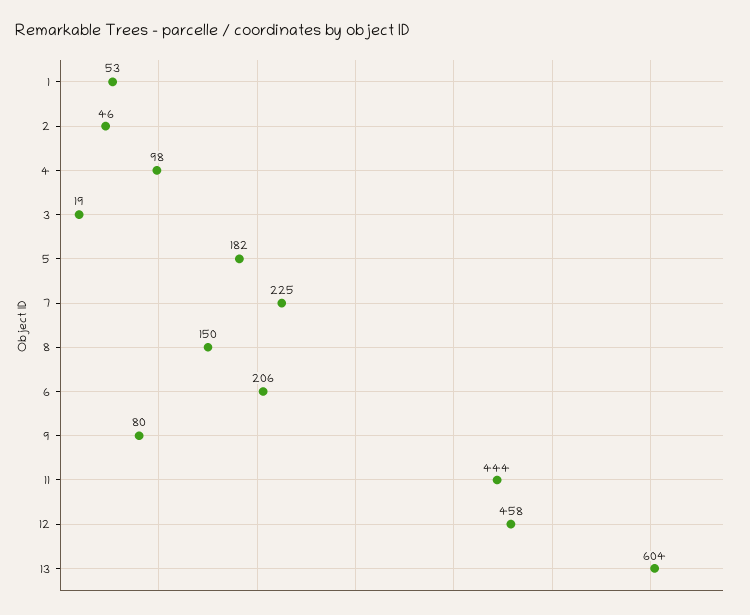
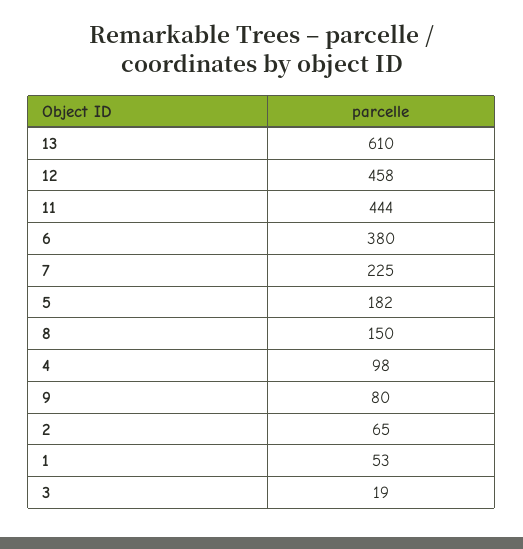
  {
    "1": 53,
-   "2": 46,
+   "2": 65,
    "4": 98,
    "3": 19,
    "5": 182,
    "7": 225,
    "8": 150,
-   "6": 206,
+   "6": 380,
    "9": 80,
    "11": 444,
    "12": 458,
-   "13": 604
+   "13": 610
  }

